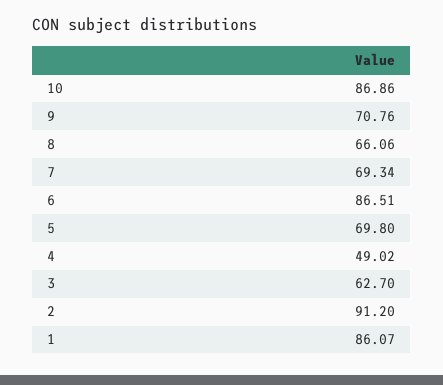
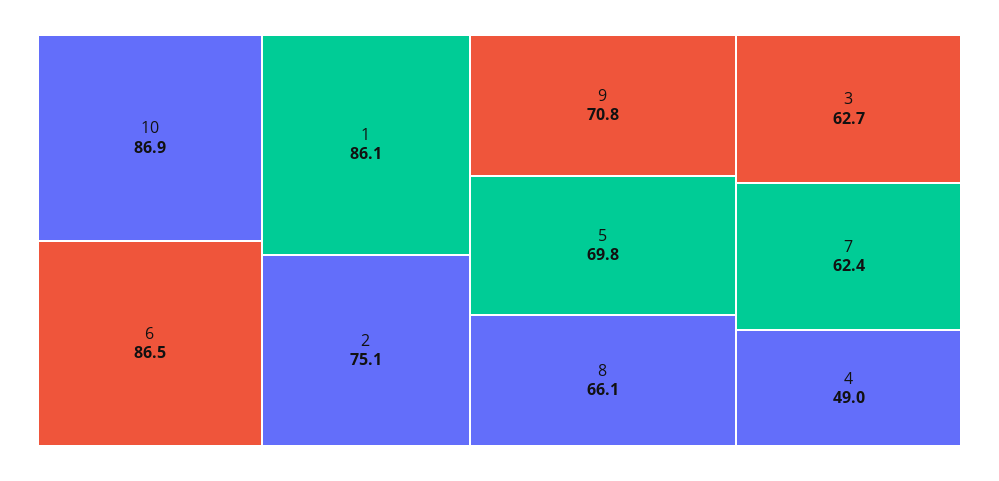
  {
    "10": 86.86,
    "9": 70.76,
    "8": 66.06,
-   "7": 69.34,
+   "7": 62.4,
    "6": 86.51,
    "5": 69.8,
    "4": 49.02,
    "3": 62.7,
-   "2": 91.2,
+   "2": 75.1,
    "1": 86.07
  }

